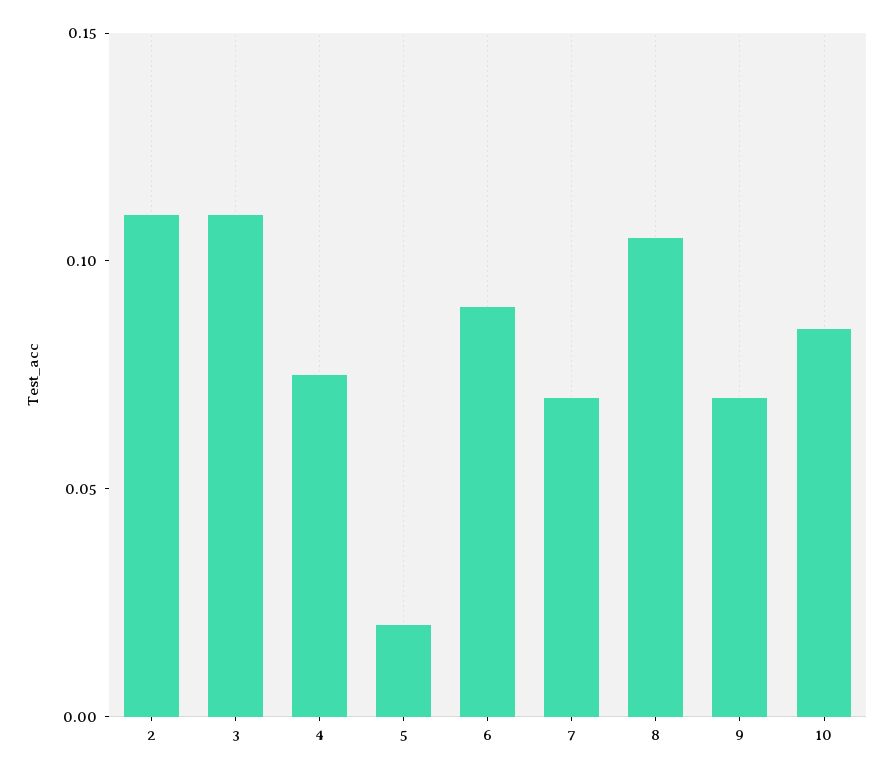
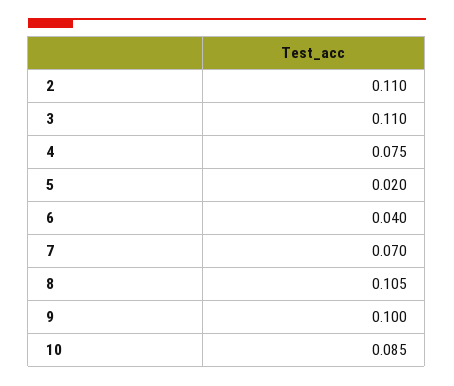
  {
    "2": 0.11,
    "3": 0.11,
    "4": 0.075,
    "5": 0.02,
-   "6": 0.09,
+   "6": 0.04,
    "7": 0.07,
    "8": 0.105,
-   "9": 0.07,
+   "9": 0.1,
    "10": 0.085
  }

